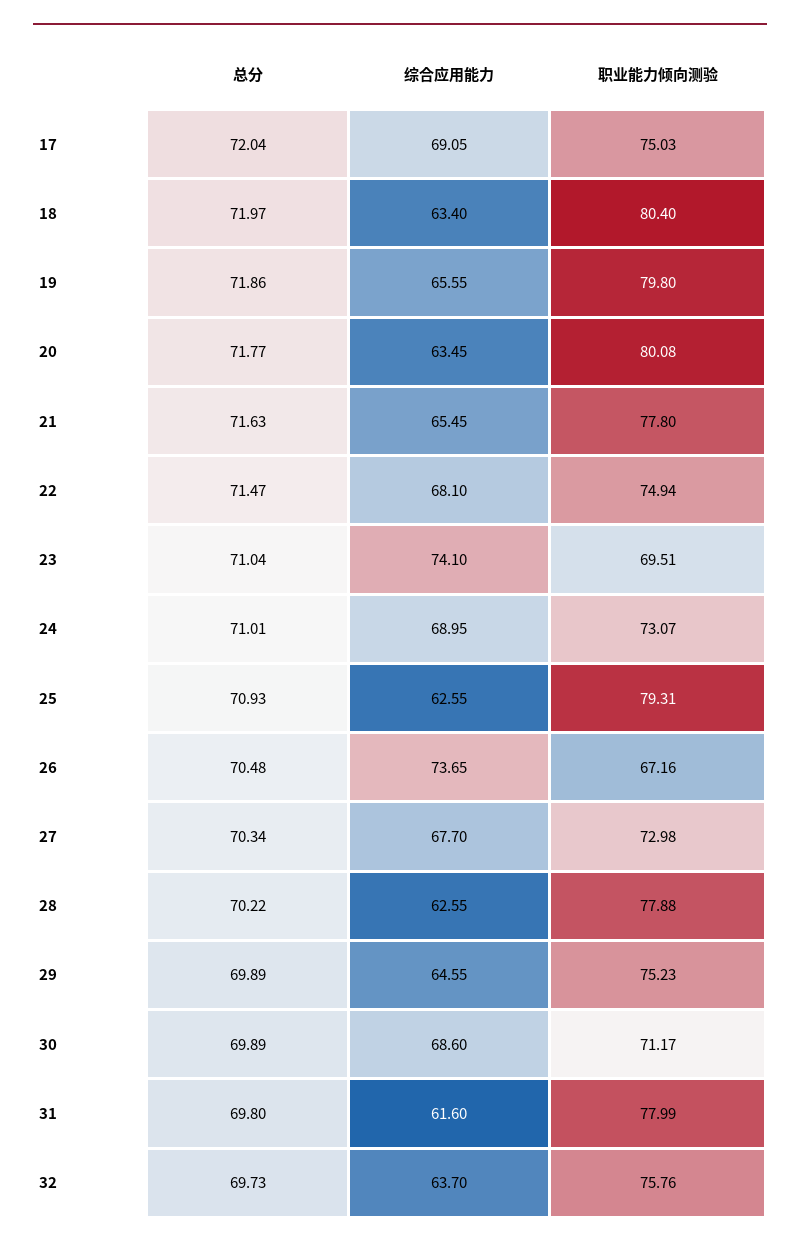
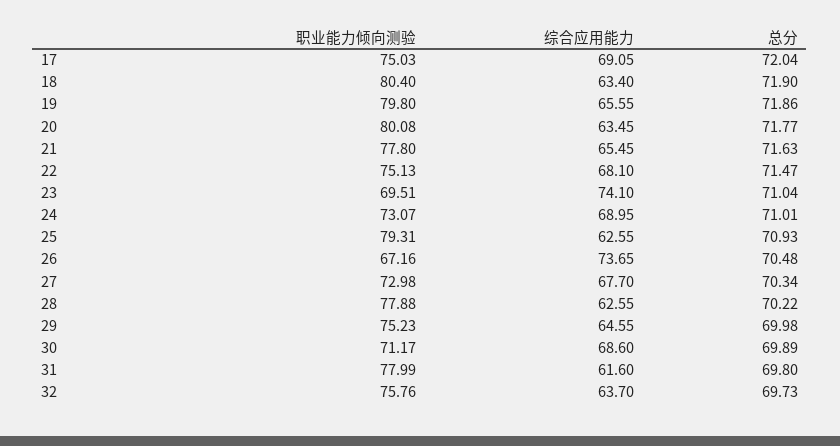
  {
    "总分": {
      "17": 72.04,
-     "18": 71.97,
+     "18": 71.9,
      "19": 71.86,
      "20": 71.77,
      "21": 71.63,
      "22": 71.47,
      "23": 71.04,
      "24": 71.01,
      "25": 70.93,
      "26": 70.48,
      "27": 70.34,
      "28": 70.22,
-     "29": 69.89,
+     "29": 69.98,
      "30": 69.89,
      "31": 69.8,
      "32": 69.73
    },
    "综合应用能力": {
      "17": 69.05,
      "18": 63.4,
      "19": 65.55,
      "20": 63.45,
      "21": 65.45,
      "22": 68.1,
      "23": 74.1,
      "24": 68.95,
      "25": 62.55,
      "26": 73.65,
      "27": 67.7,
      "28": 62.55,
      "29": 64.55,
      "30": 68.6,
      "31": 61.6,
      "32": 63.7
    },
    "职业能力倾向测验": {
      "17": 75.03,
      "18": 80.4,
      "19": 79.8,
      "20": 80.08,
      "21": 77.8,
-     "22": 74.94,
+     "22": 75.13,
      "23": 69.51,
      "24": 73.07,
      "25": 79.31,
      "26": 67.16,
      "27": 72.98,
      "28": 77.88,
      "29": 75.23,
      "30": 71.17,
      "31": 77.99,
      "32": 75.76
    }
  }

